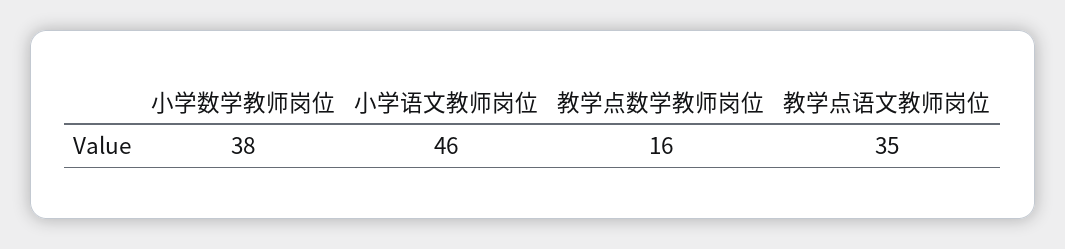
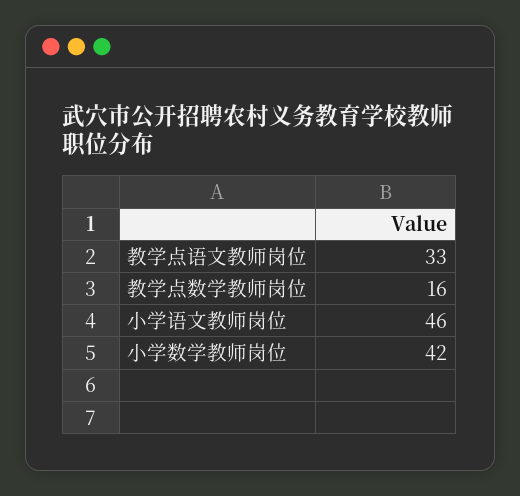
  {
-   "小学数学教师岗位": 38,
+   "小学数学教师岗位": 42,
    "小学语文教师岗位": 46,
    "教学点数学教师岗位": 16,
-   "教学点语文教师岗位": 35
+   "教学点语文教师岗位": 33
  }

